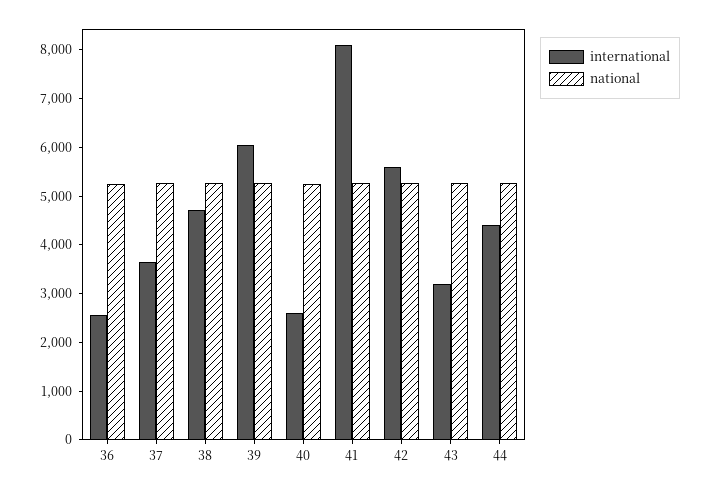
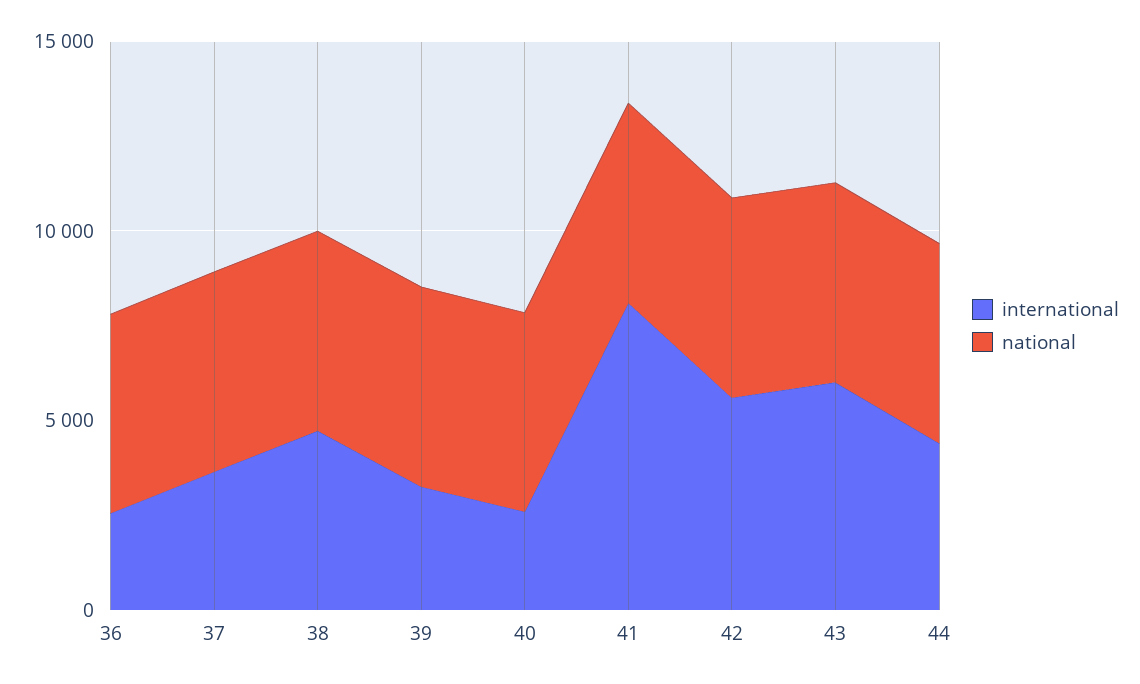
  {
    "international": {
      "36": 2600,
      "37": 3600,
      "38": 4800,
-     "39": 6000,
+     "39": 3000,
      "40": 2600,
      "41": 8200,
      "42": 5600,
-     "43": 3200,
+     "43": 6000,
      "44": 4400
    },
    "national": {
      "36": 5200,
      "37": 5200,
      "38": 5200,
      "39": 5200,
      "40": 5200,
      "41": 5200,
      "42": 5200,
      "43": 5200,
      "44": 5200
    }
  }

